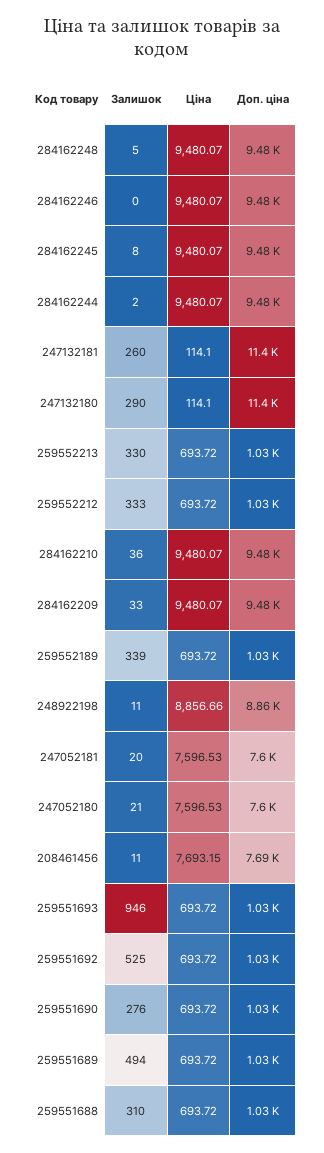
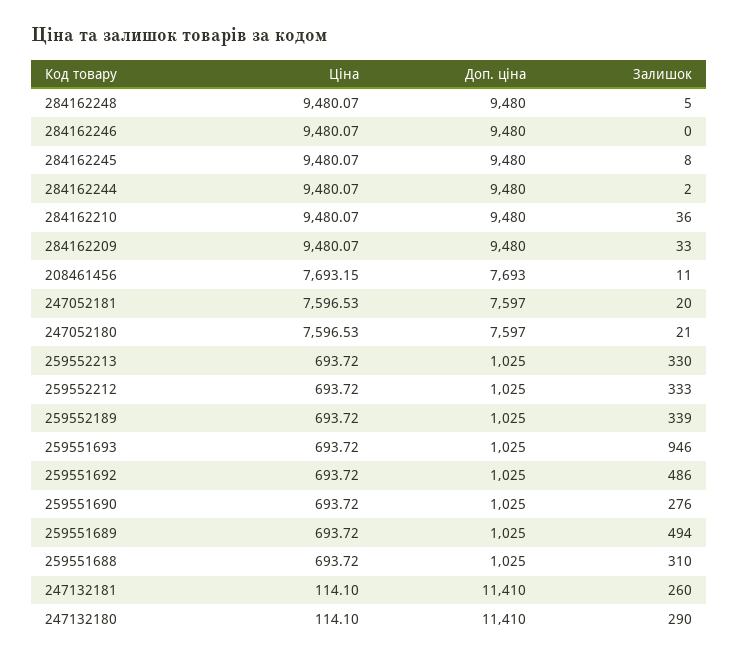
  {
    "Залишок": {
      "284162248": 5,
      "284162246": 0,
      "284162245": 8,
      "284162244": 2,
      "247132181": 260,
      "247132180": 290,
      "259552213": 330,
      "259552212": 333,
      "284162210": 36,
      "284162209": 33,
      "259552189": 339,
-     "248922198": 11,
      "247052181": 20,
      "247052180": 21,
      "208461456": 11,
      "259551693": 946,
-     "259551692": 525,
+     "259551692": 486,
      "259551690": 276,
      "259551689": 494,
      "259551688": 310
    },
    "Ціна": {
      "284162248": 9480.07,
      "284162246": 9480.07,
      "284162245": 9480.07,
      "284162244": 9480.07,
      "247132181": 114.1,
      "247132180": 114.1,
      "259552213": 693.72,
      "259552212": 693.72,
      "284162210": 9480.07,
      "284162209": 9480.07,
      "259552189": 693.72,
-     "248922198": 8856.66,
      "247052181": 7596.53,
      "247052180": 7596.53,
      "208461456": 7693.15,
      "259551693": 693.72,
      "259551692": 693.72,
      "259551690": 693.72,
      "259551689": 693.72,
      "259551688": 693.72
    },
    "Доп. ціна": {
      "284162248": 9480,
      "284162246": 9480,
      "284162245": 9480,
      "284162244": 9480,
      "247132181": 11410,
      "247132180": 11410,
      "259552213": 1025,
      "259552212": 1025,
      "284162210": 9480,
      "284162209": 9480,
      "259552189": 1025,
-     "248922198": 8860,
      "247052181": 7597,
      "247052180": 7597,
      "208461456": 7693,
      "259551693": 1025,
      "259551692": 1025,
      "259551690": 1025,
      "259551689": 1025,
      "259551688": 1025
    }
  }

